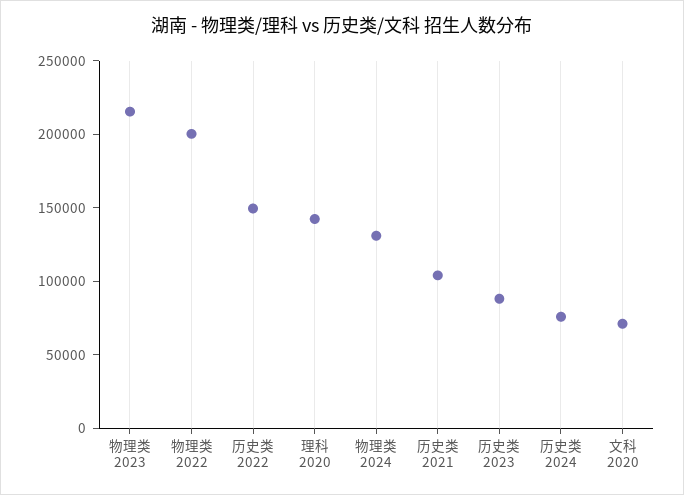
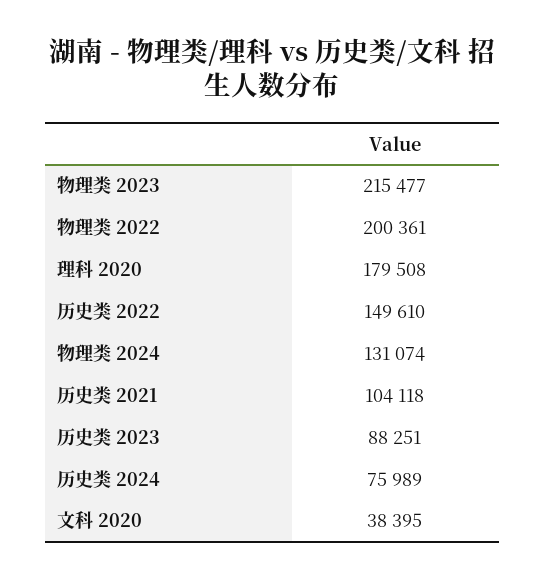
  {
    "物理类 2023": 215477,
    "物理类 2022": 200361,
    "历史类 2022": 149610,
-   "理科 2020": 140000,
+   "理科 2020": 179508,
    "物理类 2024": 131074,
    "历史类 2021": 104118,
    "历史类 2023": 88251,
    "历史类 2024": 75989,
-   "文科 2020": 70000
+   "文科 2020": 38395
  }

